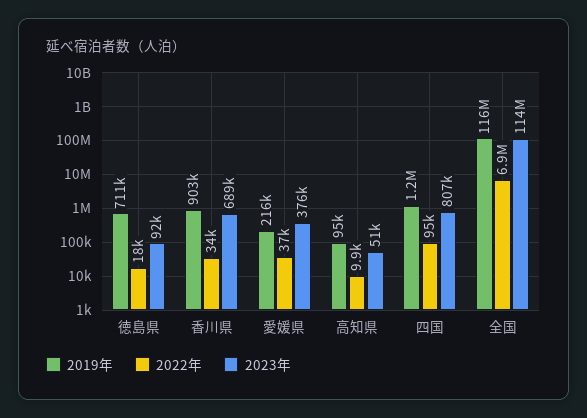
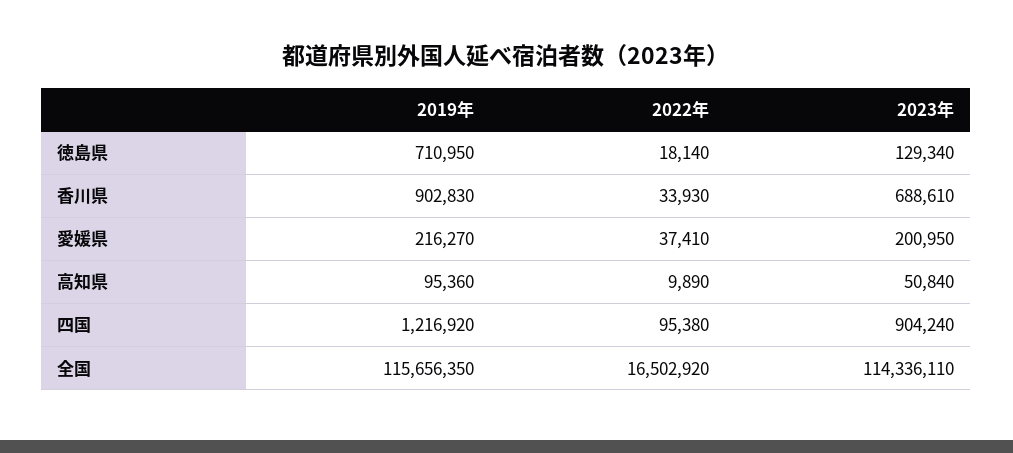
  {
    "2019年": {
      "徳島県": 710950,
      "香川県": 902830,
      "愛媛県": 216270,
      "高知県": 95360,
      "四国": 1216920,
      "全国": 115656350
    },
    "2022年": {
      "徳島県": 18140,
      "香川県": 33930,
      "愛媛県": 37410,
      "高知県": 9890,
      "四国": 95380,
-     "全国": 6900000
+     "全国": 16502920
    },
    "2023年": {
-     "徳島県": 92000,
+     "徳島県": 129340,
      "香川県": 688610,
-     "愛媛県": 376000,
+     "愛媛県": 200950,
      "高知県": 50840,
-     "四国": 807000,
+     "四国": 904240,
      "全国": 114336110
    }
  }

